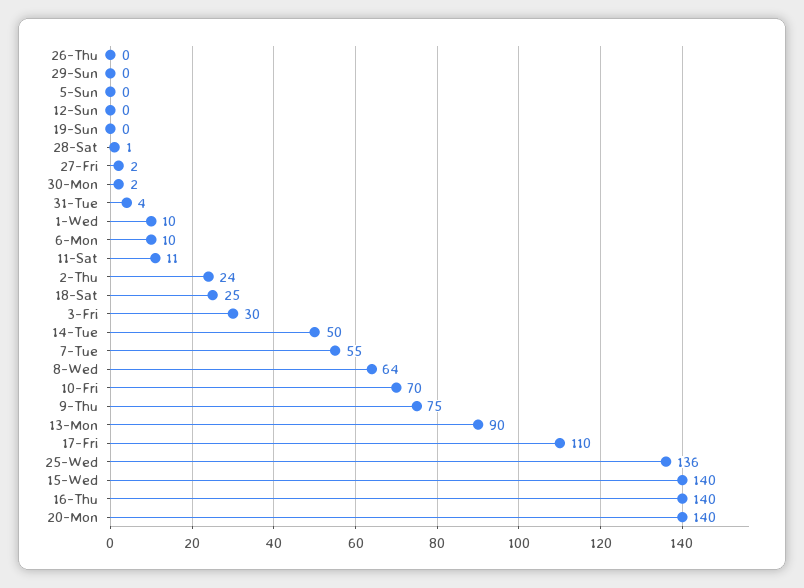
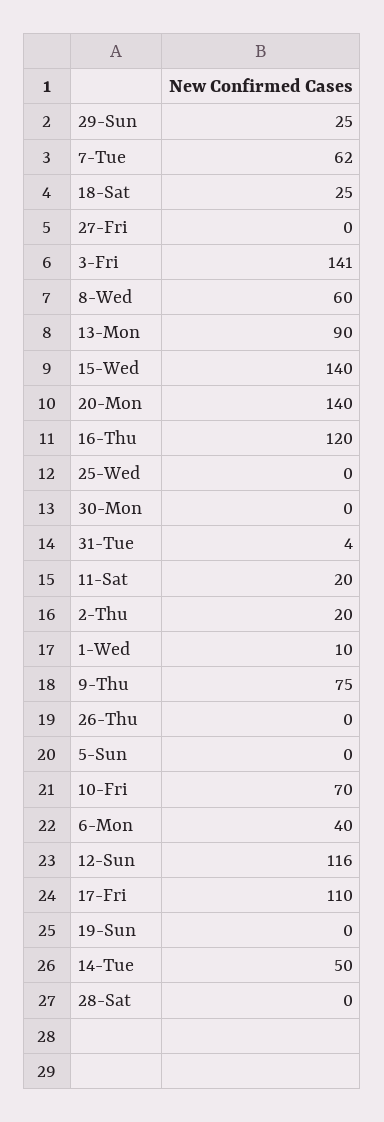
  {
    "26-Thu": 0,
-   "29-Sun": 0,
+   "29-Sun": 25,
    "5-Sun": 0,
-   "12-Sun": 0,
+   "12-Sun": 116,
    "19-Sun": 0,
-   "28-Sat": 1,
+   "28-Sat": 0,
-   "27-Fri": 2,
+   "27-Fri": 0,
-   "30-Mon": 2,
+   "30-Mon": 0,
    "31-Tue": 4,
    "1-Wed": 10,
-   "6-Mon": 10,
+   "6-Mon": 40,
-   "11-Sat": 11,
+   "11-Sat": 20,
-   "2-Thu": 24,
+   "2-Thu": 20,
    "18-Sat": 25,
-   "3-Fri": 30,
+   "3-Fri": 141,
    "14-Tue": 50,
-   "7-Tue": 55,
+   "7-Tue": 62,
-   "8-Wed": 64,
+   "8-Wed": 60,
    "10-Fri": 70,
    "9-Thu": 75,
    "13-Mon": 90,
    "17-Fri": 110,
-   "25-Wed": 136,
+   "25-Wed": 0,
    "15-Wed": 140,
-   "16-Thu": 140,
+   "16-Thu": 120,
    "20-Mon": 140
  }

